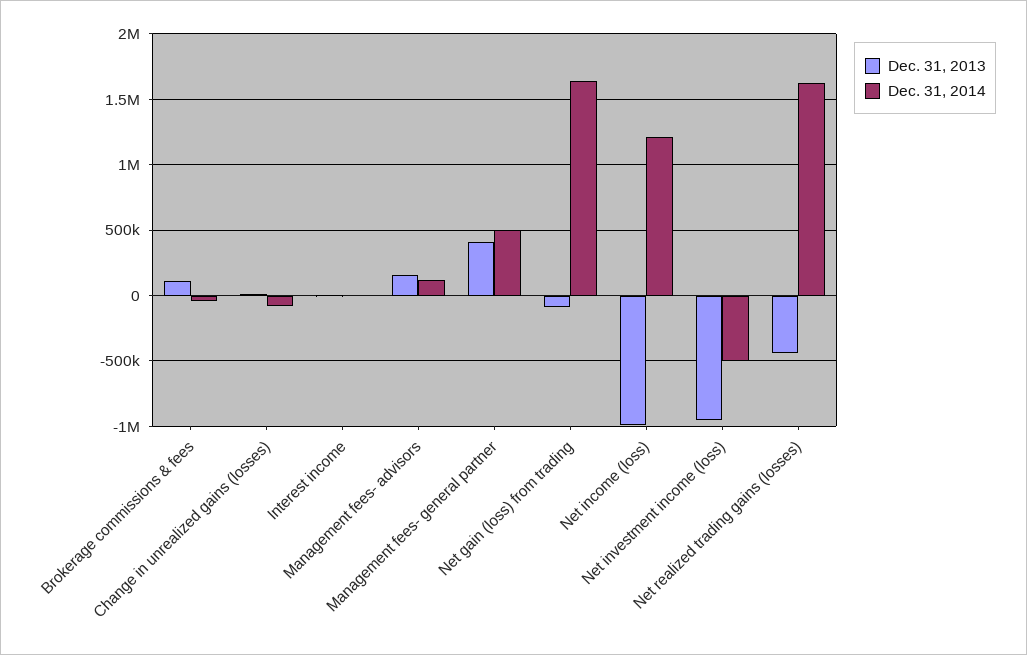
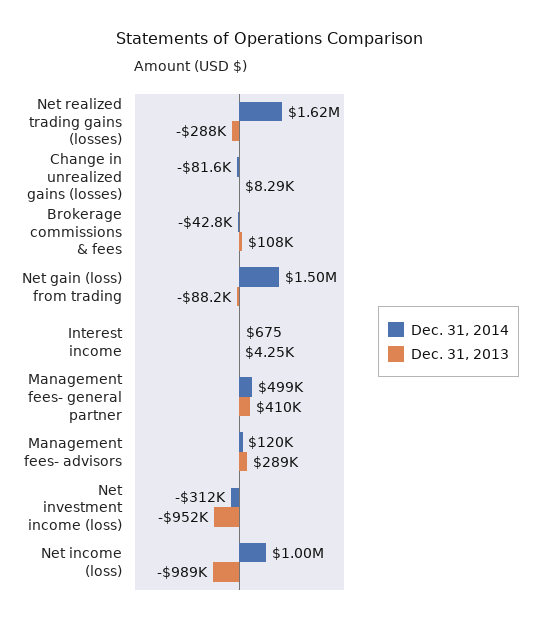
  {
    "Dec. 31, 2013": {
      "Brokerage commissions & fees": 108000,
      "Change in unrealized gains (losses)": 8290,
      "Interest income": 4250,
-     "Management fees- advisors": 150000,
+     "Management fees- advisors": 289000,
      "Management fees- general partner": 410000,
      "Net gain (loss) from trading": -88200,
      "Net income (loss)": -989000,
      "Net investment income (loss)": -952000,
-     "Net realized trading gains (losses)": -450000
+     "Net realized trading gains (losses)": -288000
    },
    "Dec. 31, 2014": {
      "Brokerage commissions & fees": -42800,
      "Change in unrealized gains (losses)": -81600,
      "Interest income": 675,
      "Management fees- advisors": 120000,
      "Management fees- general partner": 499000,
-     "Net gain (loss) from trading": 1650000,
+     "Net gain (loss) from trading": 1500000,
-     "Net income (loss)": 1200000,
+     "Net income (loss)": 1000000,
-     "Net investment income (loss)": -500000,
+     "Net investment income (loss)": -312000,
      "Net realized trading gains (losses)": 1620000
    }
  }

